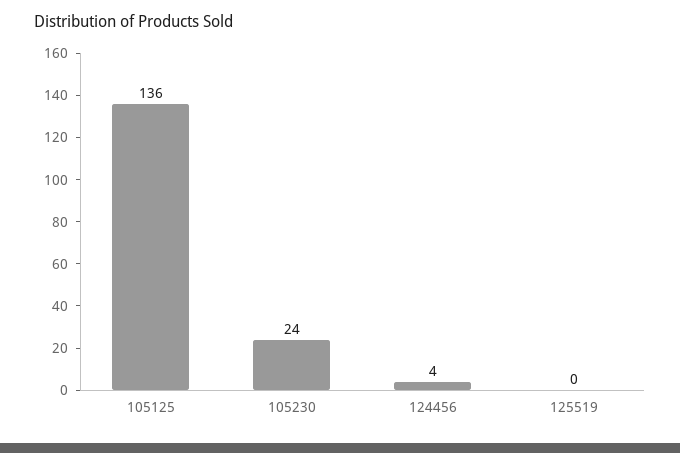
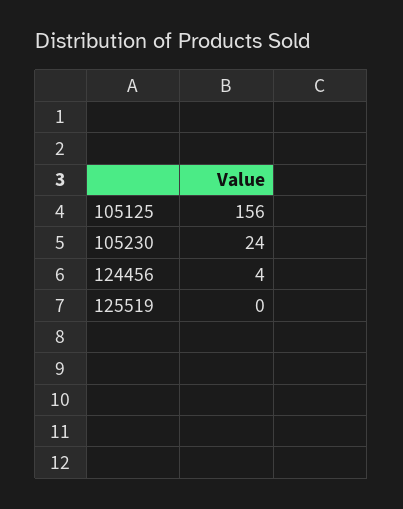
  {
-   "105125": 136,
+   "105125": 156,
    "105230": 24,
    "124456": 4,
    "125519": 0
  }

